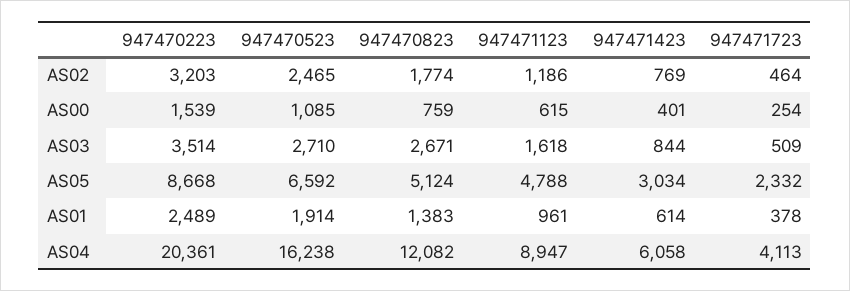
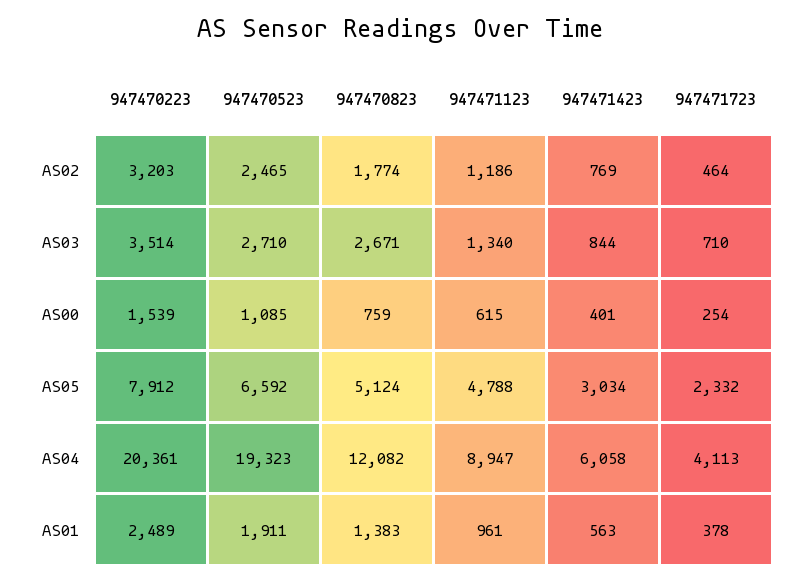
  {
    "947470223": {
      "AS02": 3203,
      "AS00": 1539,
      "AS03": 3514,
-     "AS05": 8668,
+     "AS05": 7912,
      "AS01": 2489,
      "AS04": 20361
    },
    "947470523": {
      "AS02": 2465,
      "AS00": 1085,
      "AS03": 2710,
      "AS05": 6592,
-     "AS01": 1914,
+     "AS01": 1911,
-     "AS04": 16238
+     "AS04": 19323
    },
    "947470823": {
      "AS02": 1774,
      "AS00": 759,
      "AS03": 2671,
      "AS05": 5124,
      "AS01": 1383,
      "AS04": 12082
    },
    "947471123": {
      "AS02": 1186,
      "AS00": 615,
-     "AS03": 1618,
+     "AS03": 1340,
      "AS05": 4788,
      "AS01": 961,
      "AS04": 8947
    },
    "947471423": {
      "AS02": 769,
      "AS00": 401,
      "AS03": 844,
      "AS05": 3034,
-     "AS01": 614,
+     "AS01": 563,
      "AS04": 6058
    },
    "947471723": {
      "AS02": 464,
      "AS00": 254,
-     "AS03": 509,
+     "AS03": 710,
      "AS05": 2332,
      "AS01": 378,
      "AS04": 4113
    }
  }

